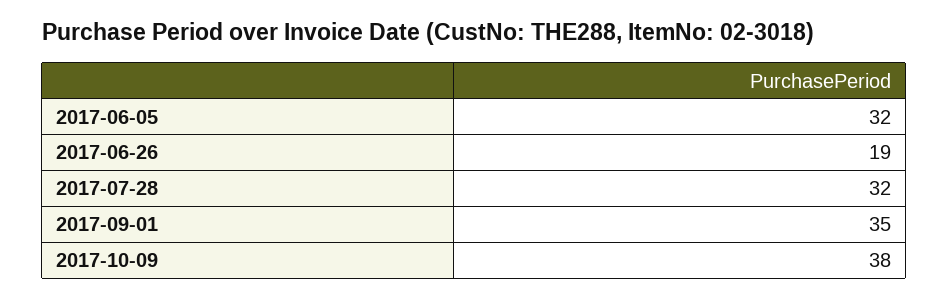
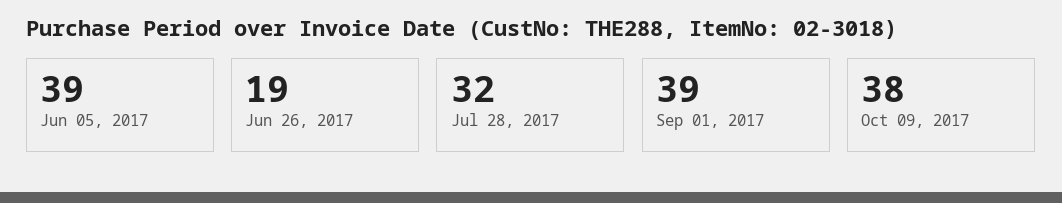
  {
-   "2017-06-05": 32,
+   "2017-06-05": 39,
    "2017-06-26": 19,
    "2017-07-28": 32,
-   "2017-09-01": 35,
+   "2017-09-01": 39,
    "2017-10-09": 38
  }

